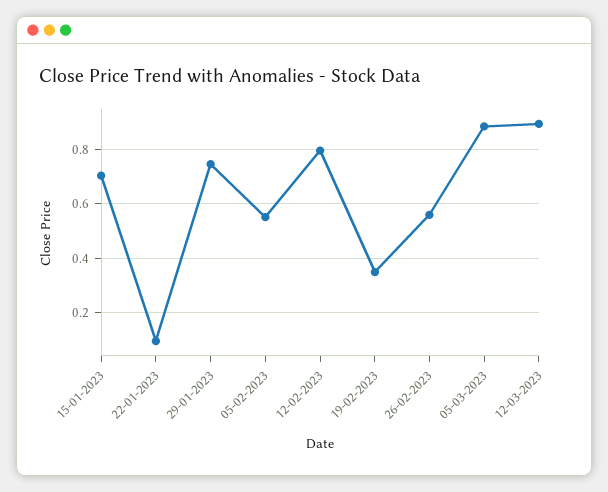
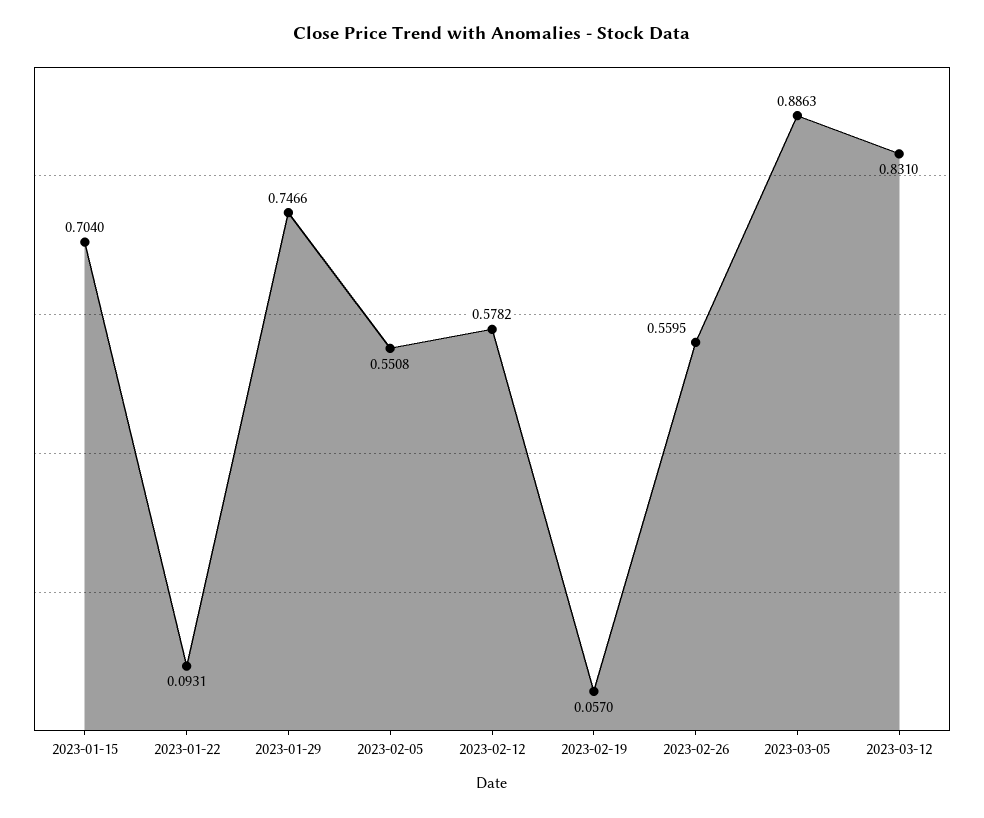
  {
    "15-01-2023": 0.704,
    "22-01-2023": 0.0931,
    "29-01-2023": 0.7466,
    "05-02-2023": 0.5508,
-   "12-02-2023": 0.8,
+   "12-02-2023": 0.5782,
-   "19-02-2023": 0.35,
+   "19-02-2023": 0.057,
    "26-02-2023": 0.5595,
    "05-03-2023": 0.8863,
-   "12-03-2023": 0.9
+   "12-03-2023": 0.831
  }

